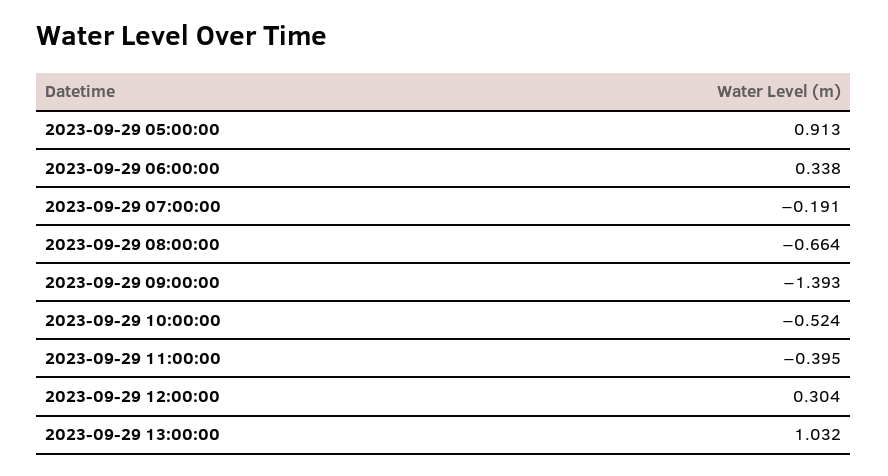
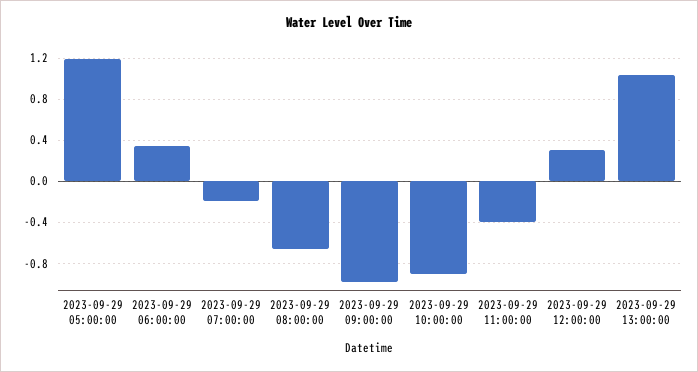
  {
-   "2023-09-29 05:00:00": 0.913,
+   "2023-09-29 05:00:00": 1.2,
    "2023-09-29 06:00:00": 0.338,
    "2023-09-29 07:00:00": -0.191,
    "2023-09-29 08:00:00": -0.664,
-   "2023-09-29 09:00:00": -1.393,
+   "2023-09-29 09:00:00": -1,
-   "2023-09-29 10:00:00": -0.524,
+   "2023-09-29 10:00:00": -0.9,
    "2023-09-29 11:00:00": -0.395,
    "2023-09-29 12:00:00": 0.304,
    "2023-09-29 13:00:00": 1.032
  }

